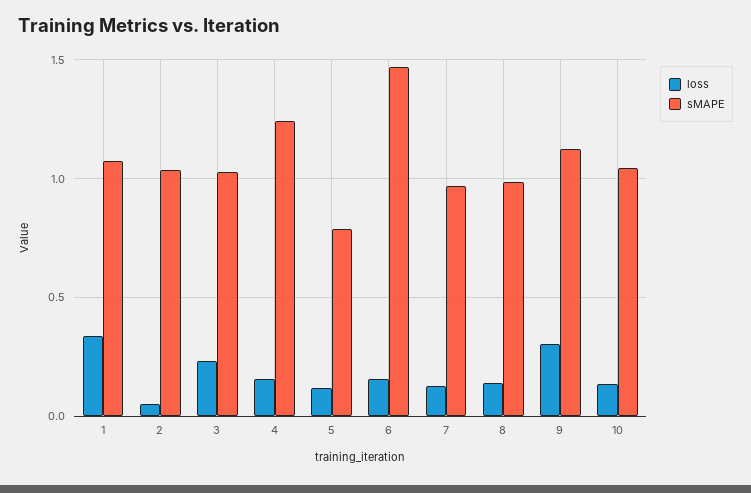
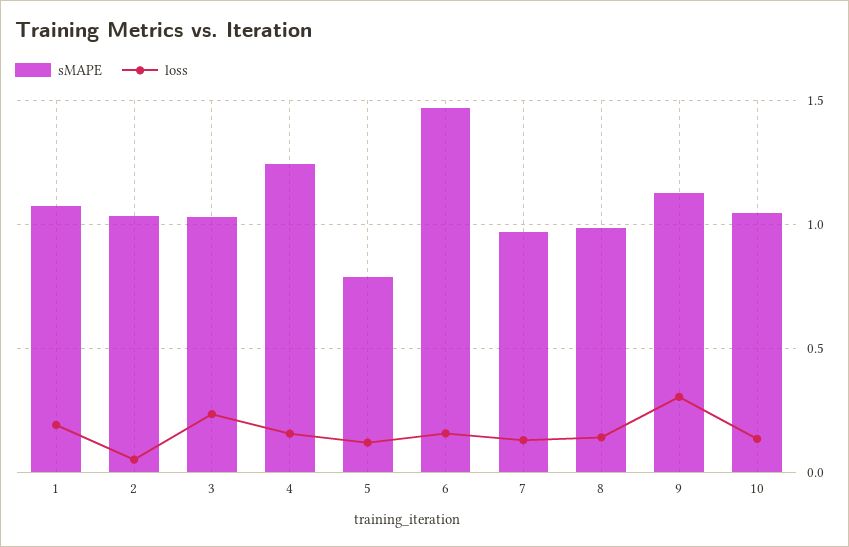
  {
    "loss": {
-     "1": 0.35,
+     "1": 0.2,
      "2": 0.05,
      "3": 0.25,
      "4": 0.15,
      "5": 0.1,
      "6": 0.15,
      "7": 0.15,
      "8": 0.15,
      "9": 0.3,
      "10": 0.15
    },
    "sMAPE": {
      "1": 1.05,
      "2": 1.05,
      "3": 1.05,
      "4": 1.25,
      "5": 0.8,
      "6": 1.45,
      "7": 0.95,
      "8": 1,
      "9": 1.15,
      "10": 1.05
    }
  }

